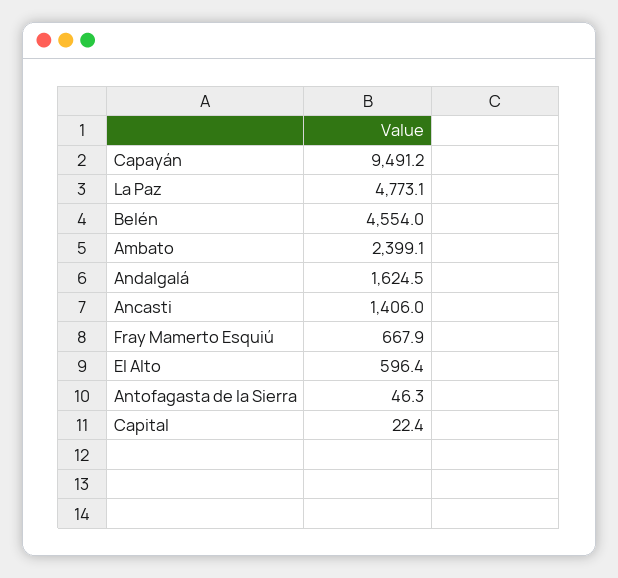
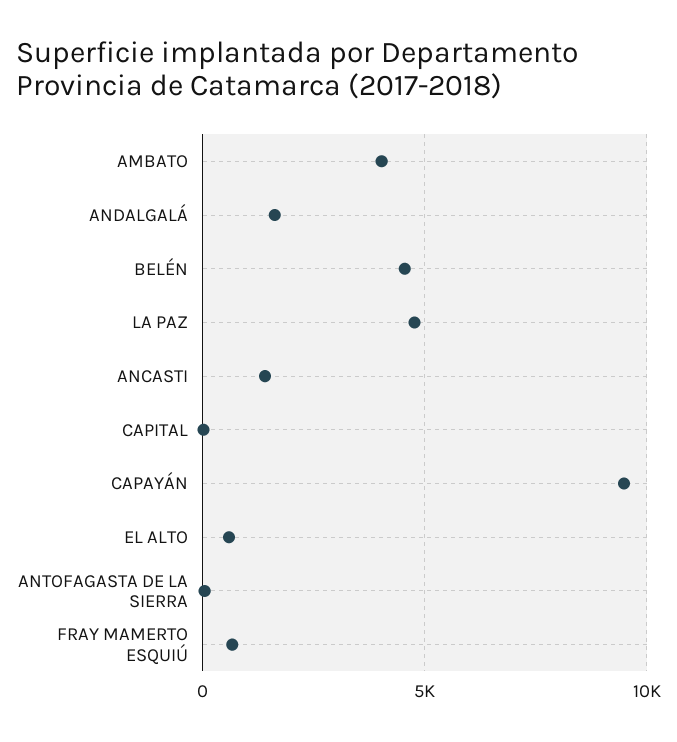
  {
    "Capayán": 9491.2,
    "La Paz": 4773.1,
    "Belén": 4554,
-   "Ambato": 2399.1,
+   "Ambato": 4000,
    "Andalgalá": 1624.5,
    "Ancasti": 1406,
    "Fray Mamerto Esquiú": 667.9,
    "El Alto": 596.4,
    "Antofagasta de la Sierra": 46.3,
    "Capital": 22.4
  }

